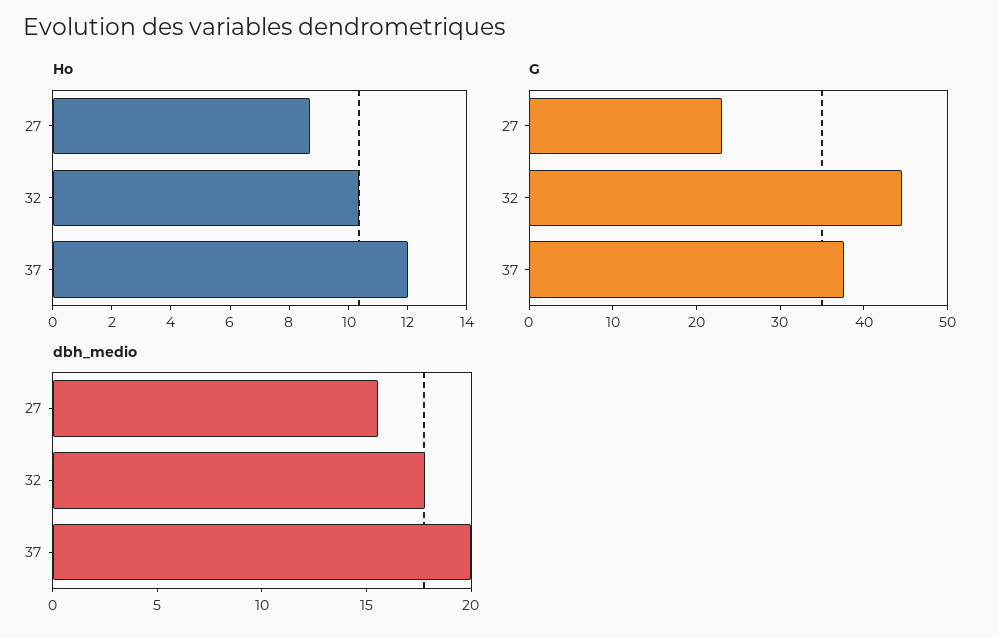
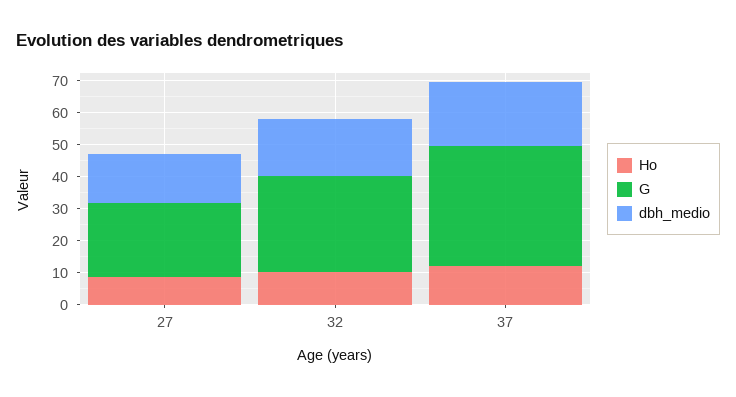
  {
    "Ho": {
      "27": 8.5,
      "32": 10.5,
      "37": 12
    },
    "G": {
      "27": 24,
-     "32": 44,
+     "32": 30,
      "37": 38
    },
    "dbh_medio": {
      "27": 16,
      "32": 18,
      "37": 20
    }
  }

